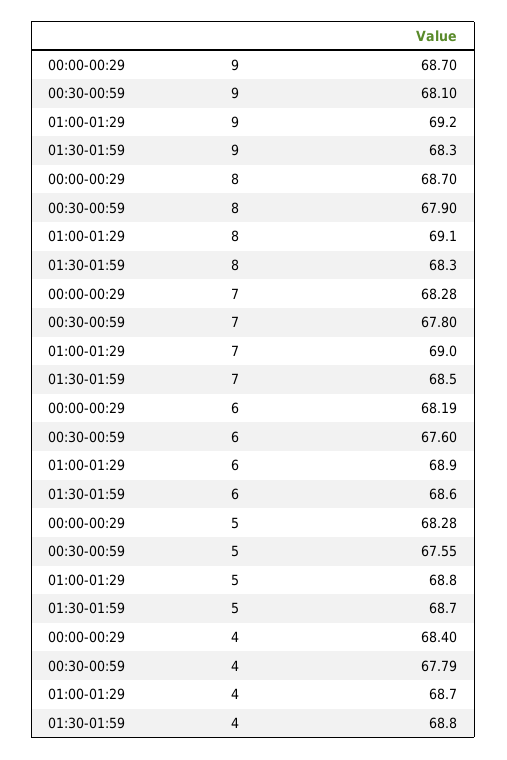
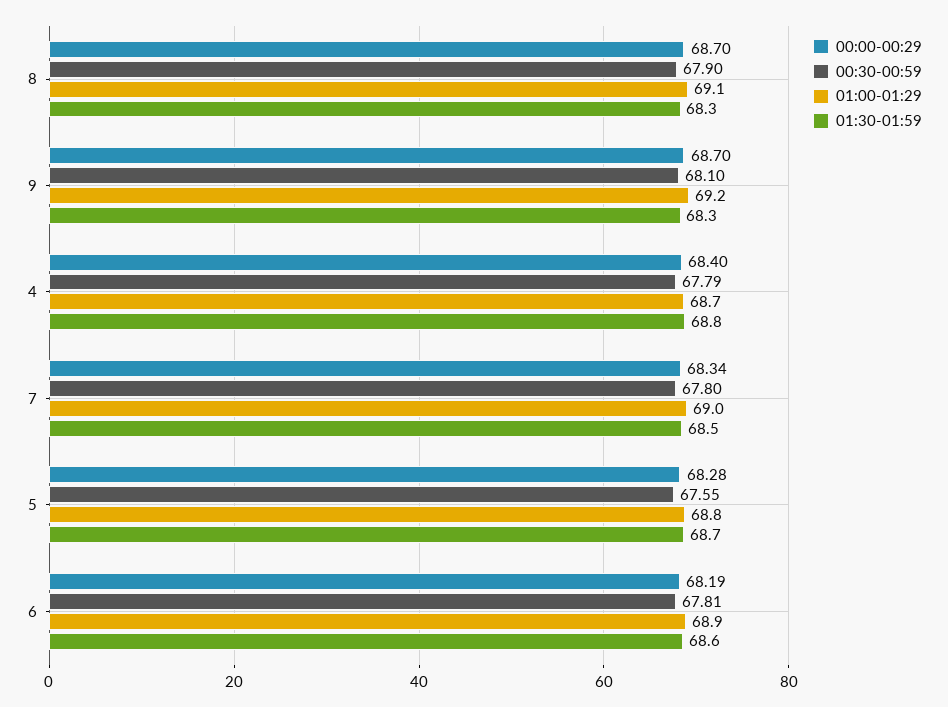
  {
    "00:00-00:29": {
      "9": 68.7,
      "8": 68.7,
-     "7": 68.28,
+     "7": 68.34,
      "6": 68.19,
      "5": 68.28,
      "4": 68.4
    },
    "00:30-00:59": {
      "9": 68.1,
      "8": 67.9,
      "7": 67.8,
-     "6": 67.6,
+     "6": 67.81,
      "5": 67.55,
      "4": 67.79
    },
    "01:00-01:29": {
      "9": 69.2,
      "8": 69.1,
      "7": 69,
      "6": 68.9,
      "5": 68.8,
      "4": 68.7
    },
    "01:30-01:59": {
      "9": 68.3,
      "8": 68.3,
      "7": 68.5,
      "6": 68.6,
      "5": 68.7,
      "4": 68.8
    }
  }

